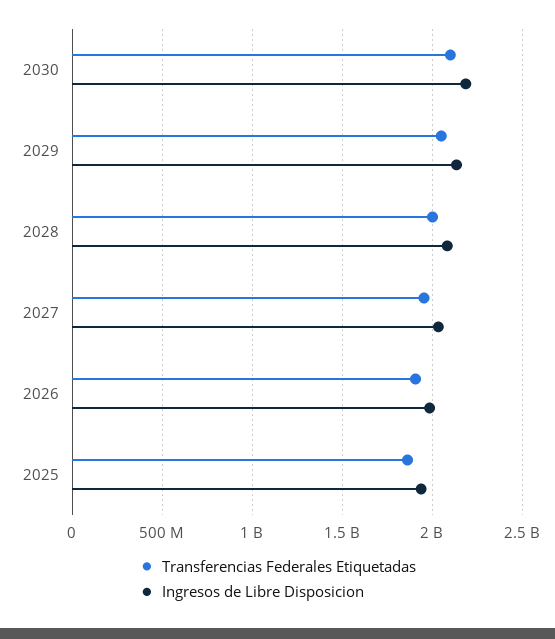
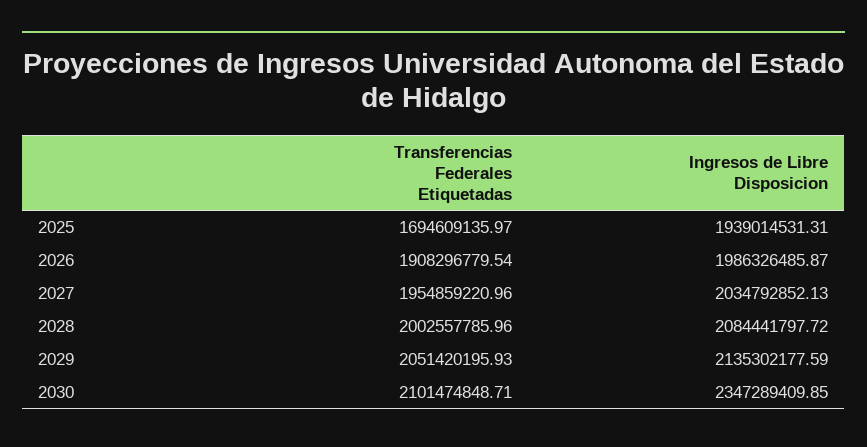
  {
    "Transferencias Federales Etiquetadas": {
      "2030": 2101474848.71,
      "2029": 2051420195.93,
      "2028": 2002557785.96,
      "2027": 1954859220.96,
      "2026": 1908296779.54,
-     "2025": 1850000000
+     "2025": 1694609135.97
    },
    "Ingresos de Libre Disposicion": {
-     "2030": 2200000000,
+     "2030": 2347289409.85,
      "2029": 2135302177.59,
      "2028": 2084441797.72,
      "2027": 2034792852.13,
      "2026": 1986326485.87,
      "2025": 1939014531.31
    }
  }

